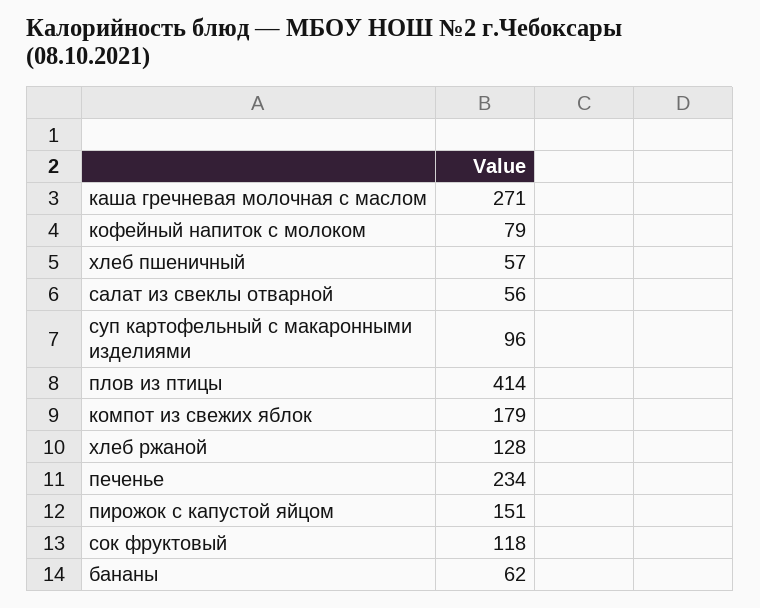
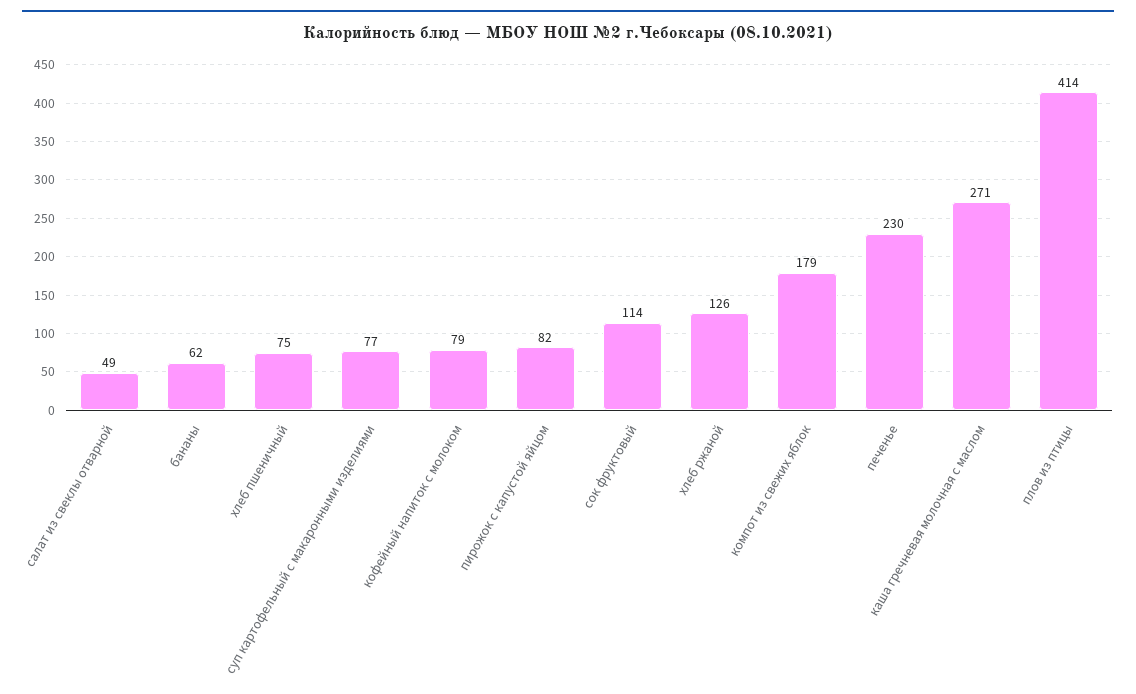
  {
    "каша гречневая молочная с маслом": 271,
    "кофейный напиток с молоком": 79,
-   "хлеб пшеничный": 57,
+   "хлеб пшеничный": 75,
-   "салат из свеклы отварной": 56,
+   "салат из свеклы отварной": 49,
-   "суп картофельный с макаронными изделиями": 96,
+   "суп картофельный с макаронными изделиями": 77,
    "плов из птицы": 414,
    "компот из свежих яблок": 179,
-   "хлеб ржаной": 128,
+   "хлеб ржаной": 126,
-   "печенье": 234,
+   "печенье": 230,
-   "пирожок с капустой яйцом": 151,
+   "пирожок с капустой яйцом": 82,
-   "сок фруктовый": 118,
+   "сок фруктовый": 114,
    "бананы": 62
  }

